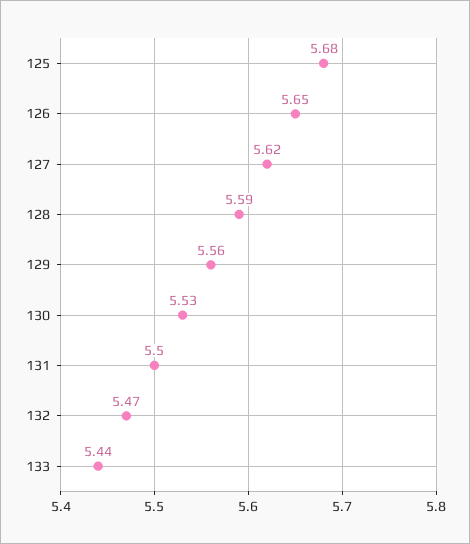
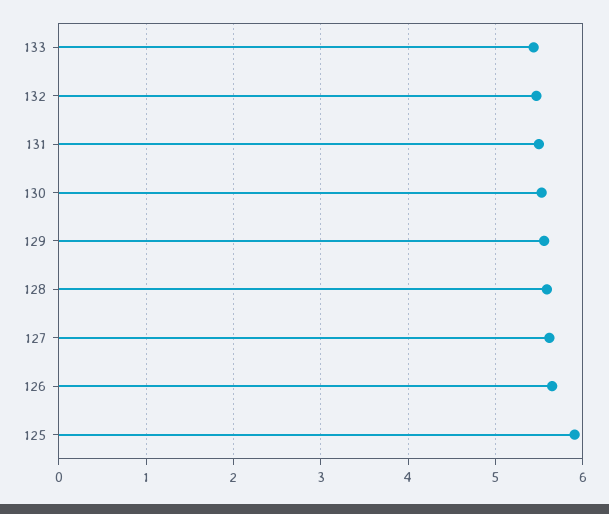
  {
-   "125": 5.68,
+   "125": 5.9,
    "126": 5.65,
    "127": 5.62,
    "128": 5.59,
    "129": 5.56,
    "130": 5.53,
    "131": 5.5,
    "132": 5.47,
    "133": 5.44
  }

